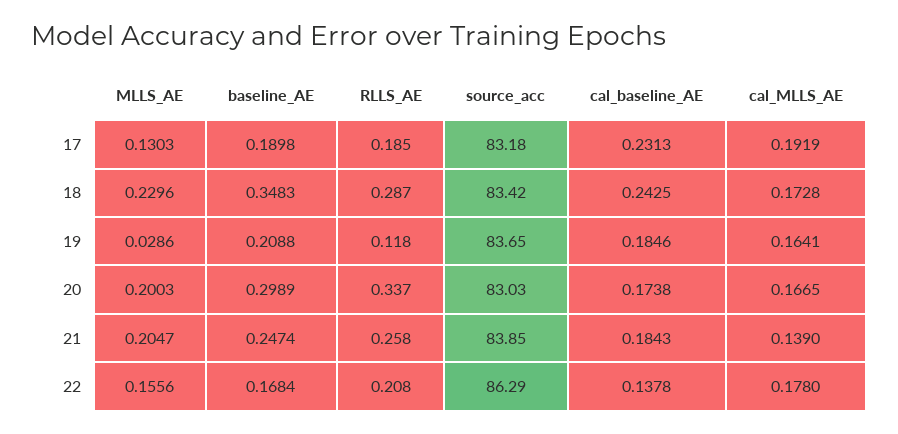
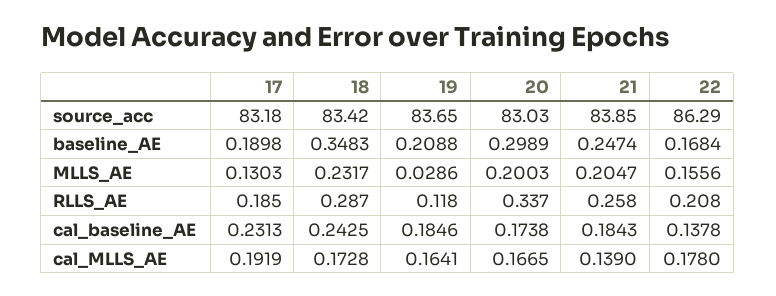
  {
    "MLLS_AE": {
      "17": 0.1303,
-     "18": 0.2296,
+     "18": 0.2317,
      "19": 0.0286,
      "20": 0.2003,
      "21": 0.2047,
      "22": 0.1556
    },
    "baseline_AE": {
      "17": 0.1898,
      "18": 0.3483,
      "19": 0.2088,
      "20": 0.2989,
      "21": 0.2474,
      "22": 0.1684
    },
    "RLLS_AE": {
      "17": 0.185,
      "18": 0.287,
      "19": 0.118,
      "20": 0.337,
      "21": 0.258,
      "22": 0.208
    },
    "source_acc": {
      "17": 83.18,
      "18": 83.42,
      "19": 83.65,
      "20": 83.03,
      "21": 83.85,
      "22": 86.29
    },
    "cal_baseline_AE": {
      "17": 0.2313,
      "18": 0.2425,
      "19": 0.1846,
      "20": 0.1738,
      "21": 0.1843,
      "22": 0.1378
    },
    "cal_MLLS_AE": {
      "17": 0.1919,
      "18": 0.1728,
      "19": 0.1641,
      "20": 0.1665,
      "21": 0.139,
      "22": 0.178
    }
  }

